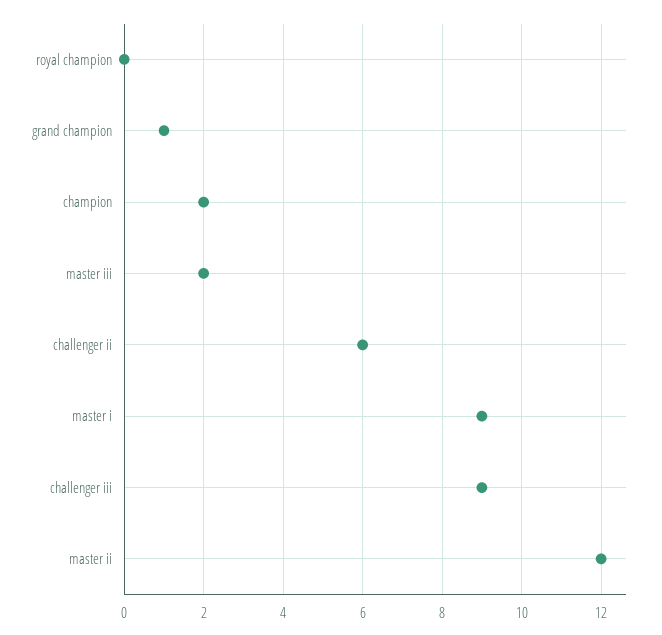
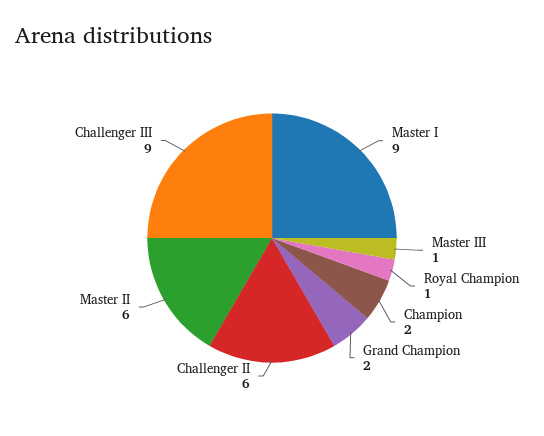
  {
-   "royal champion": 0,
+   "royal champion": 1,
-   "grand champion": 1,
+   "grand champion": 2,
    "champion": 2,
-   "master iii": 2,
+   "master iii": 1,
    "challenger ii": 6,
    "master i": 9,
    "challenger iii": 9,
-   "master ii": 12
+   "master ii": 6
  }

